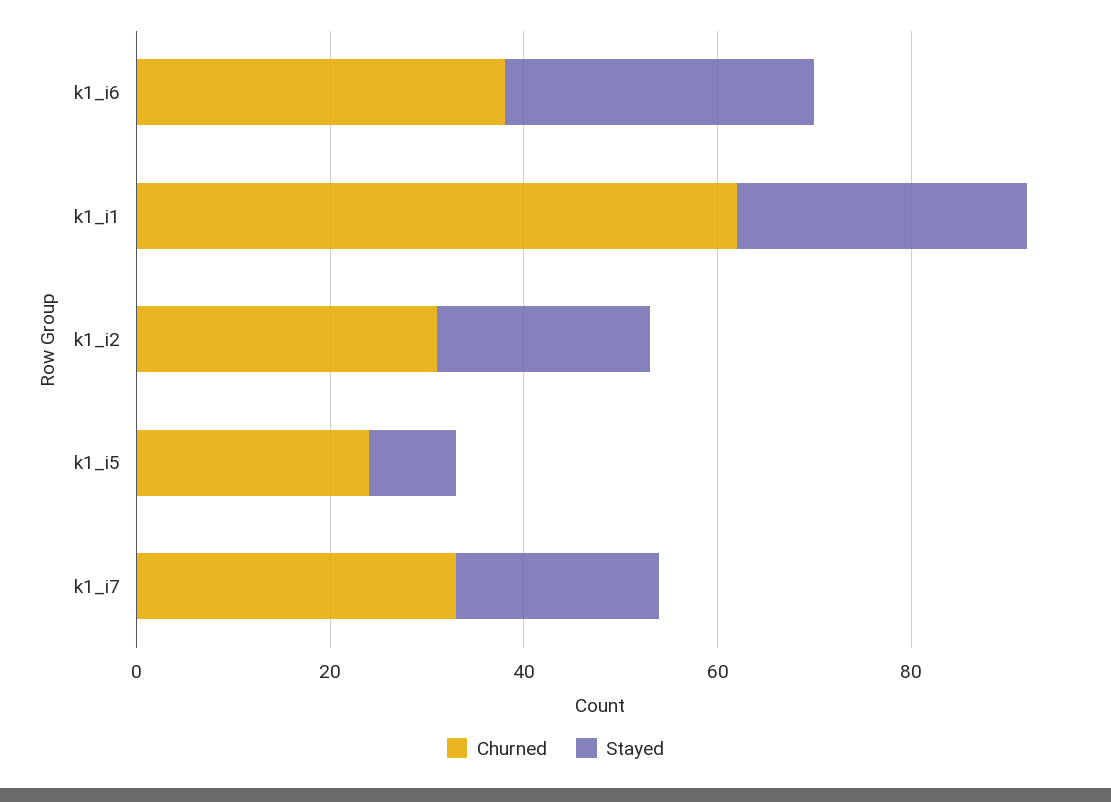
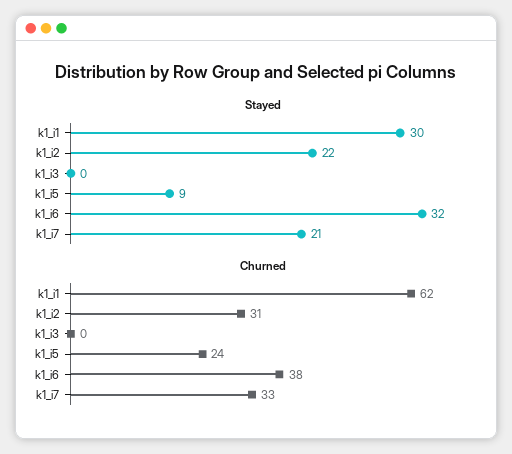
  {
    "Churned": {
      "k1_i6": 38,
      "k1_i1": 62,
      "k1_i2": 31,
      "k1_i5": 24,
-     "k1_i7": 33
+     "k1_i7": 33,
+     "k1_i3": 0
    },
    "Stayed": {
      "k1_i6": 32,
      "k1_i1": 30,
      "k1_i2": 22,
      "k1_i5": 9,
-     "k1_i7": 21
+     "k1_i7": 21,
+     "k1_i3": 0
    }
  }

